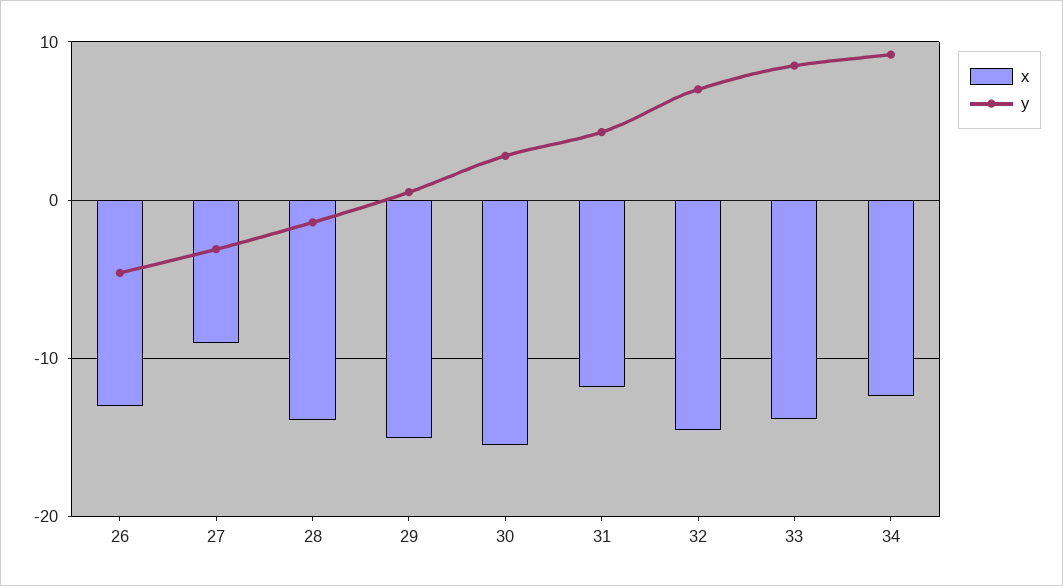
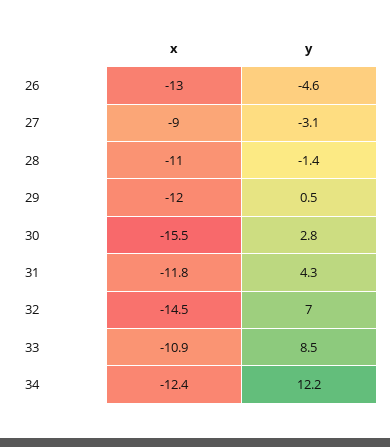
  {
    "x": {
      "26": -13,
      "27": -9,
-     "28": -14,
+     "28": -11,
-     "29": -15,
+     "29": -12,
      "30": -15.5,
      "31": -11.8,
      "32": -14.5,
-     "33": -14,
+     "33": -10.9,
      "34": -12.4
    },
    "y": {
      "26": -4.6,
      "27": -3.1,
      "28": -1.4,
      "29": 0.5,
      "30": 2.8,
      "31": 4.3,
      "32": 7,
      "33": 8.5,
-     "34": 9
+     "34": 12.2
    }
  }

